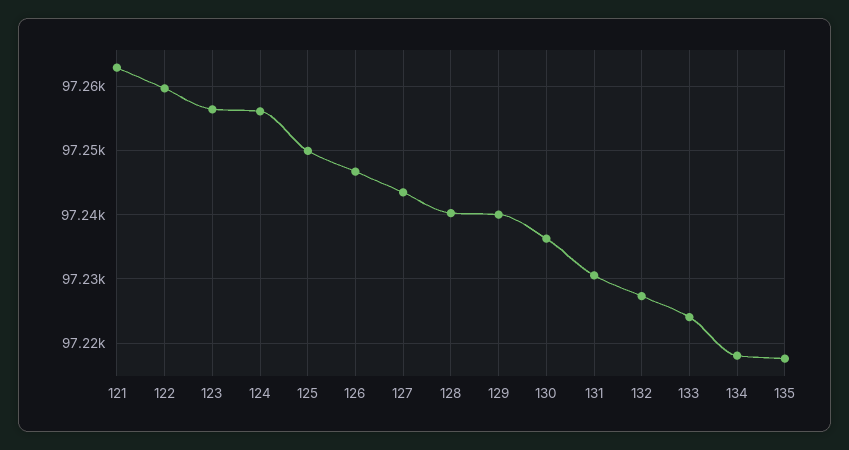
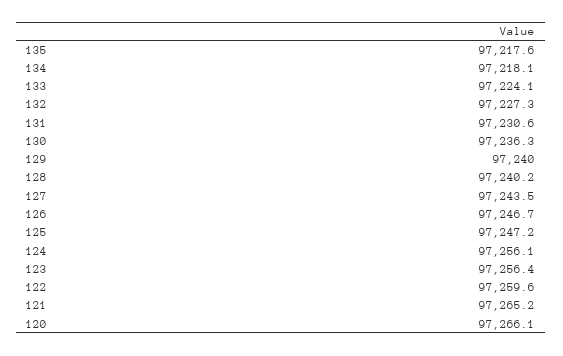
  {
-   "121": 97263,
+   "121": 97265.2,
    "122": 97259.6,
    "123": 97256.4,
    "124": 97256.1,
-   "125": 97250,
+   "125": 97247.2,
    "126": 97246.7,
    "127": 97243.5,
    "128": 97240.2,
    "129": 97240,
    "130": 97236.3,
    "131": 97230.6,
    "132": 97227.3,
    "133": 97224.1,
    "134": 97218.1,
-   "135": 97217.6
+   "135": 97217.6,
+   "120": 97266.1
  }

